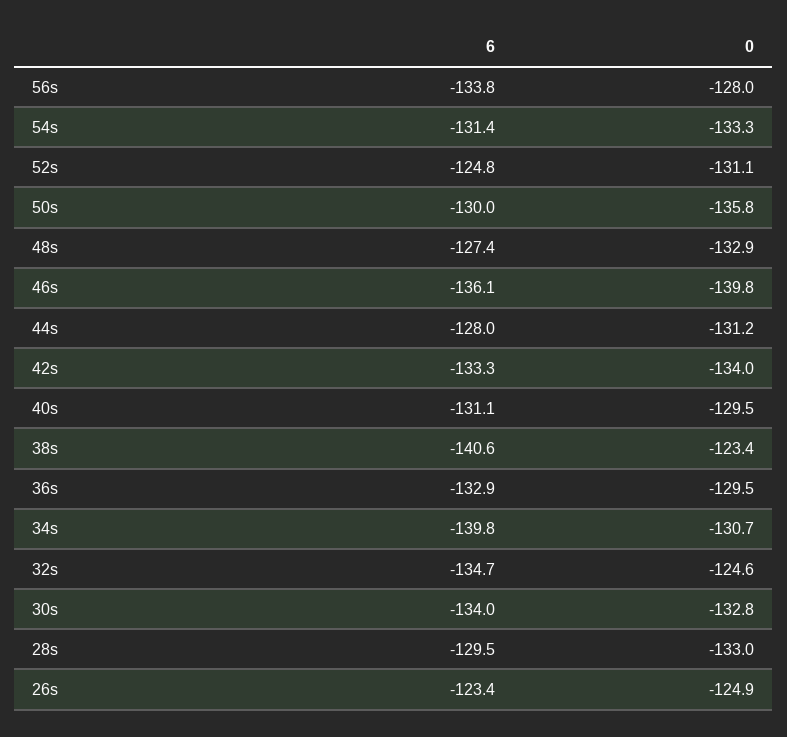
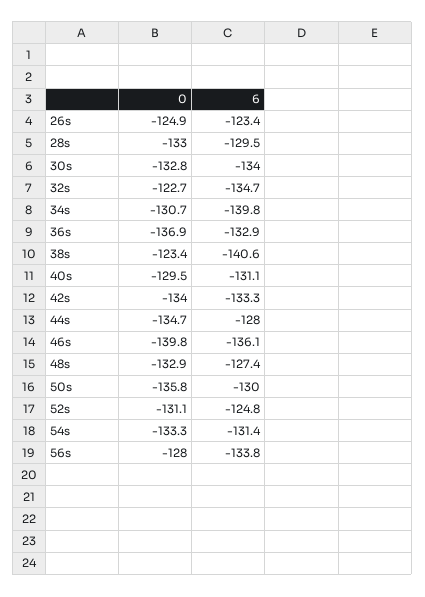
  {
    "6": {
      "56s": -133.8,
      "54s": -131.4,
      "52s": -124.8,
      "50s": -130,
      "48s": -127.4,
      "46s": -136.1,
      "44s": -128,
      "42s": -133.3,
      "40s": -131.1,
      "38s": -140.6,
      "36s": -132.9,
      "34s": -139.8,
      "32s": -134.7,
      "30s": -134,
      "28s": -129.5,
      "26s": -123.4
    },
    "0": {
      "56s": -128,
      "54s": -133.3,
      "52s": -131.1,
      "50s": -135.8,
      "48s": -132.9,
      "46s": -139.8,
-     "44s": -131.2,
+     "44s": -134.7,
      "42s": -134,
      "40s": -129.5,
      "38s": -123.4,
-     "36s": -129.5,
+     "36s": -136.9,
      "34s": -130.7,
-     "32s": -124.6,
+     "32s": -122.7,
      "30s": -132.8,
      "28s": -133,
      "26s": -124.9
    }
  }

